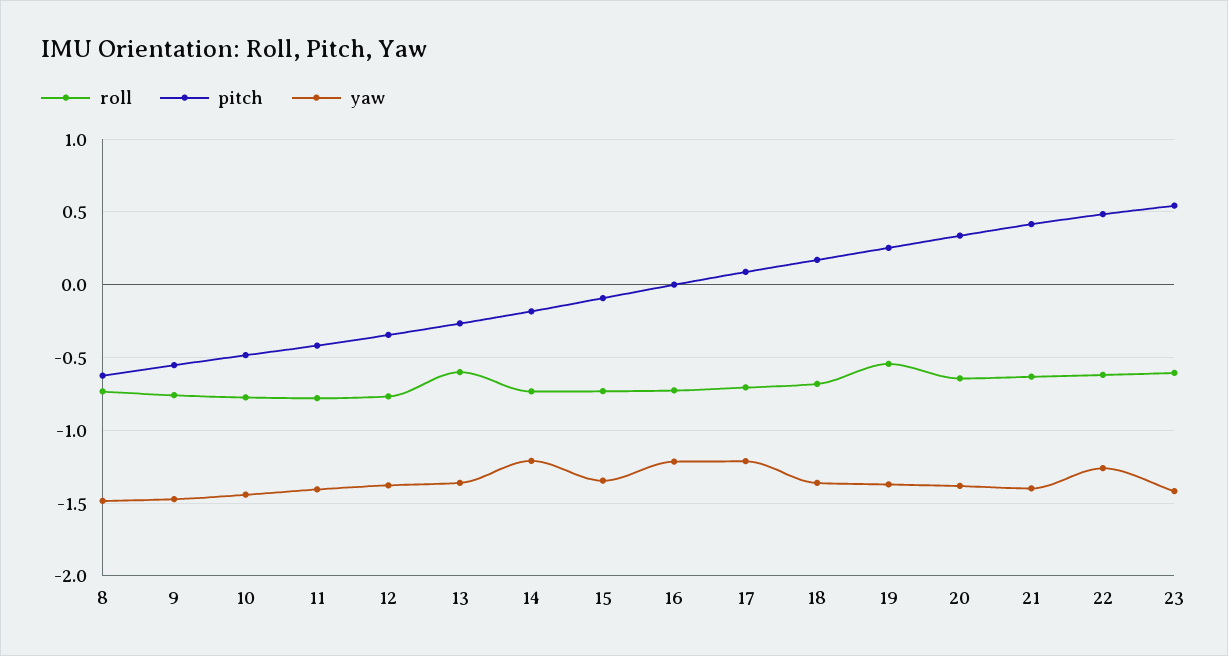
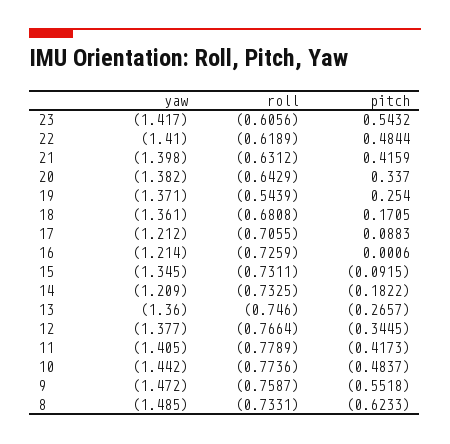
  {
    "roll": {
      "8": -0.7331,
      "9": -0.7587,
      "10": -0.7736,
      "11": -0.7789,
      "12": -0.7664,
-     "13": -0.6,
+     "13": -0.746,
      "14": -0.7325,
      "15": -0.7311,
      "16": -0.7259,
      "17": -0.7055,
      "18": -0.6808,
      "19": -0.5439,
      "20": -0.6429,
      "21": -0.6312,
      "22": -0.6189,
      "23": -0.6056
    },
    "pitch": {
      "8": -0.6233,
      "9": -0.5518,
      "10": -0.4837,
      "11": -0.4173,
      "12": -0.3445,
      "13": -0.2657,
      "14": -0.1822,
      "15": -0.0915,
      "16": 0.0006,
      "17": 0.0883,
      "18": 0.1705,
      "19": 0.254,
      "20": 0.337,
      "21": 0.4159,
      "22": 0.4844,
      "23": 0.5432
    },
    "yaw": {
      "8": -1.485,
      "9": -1.472,
      "10": -1.442,
      "11": -1.405,
      "12": -1.377,
      "13": -1.36,
      "14": -1.209,
      "15": -1.345,
      "16": -1.214,
      "17": -1.212,
      "18": -1.361,
      "19": -1.371,
      "20": -1.382,
      "21": -1.398,
-     "22": -1.25,
+     "22": -1.41,
      "23": -1.417
    }
  }

